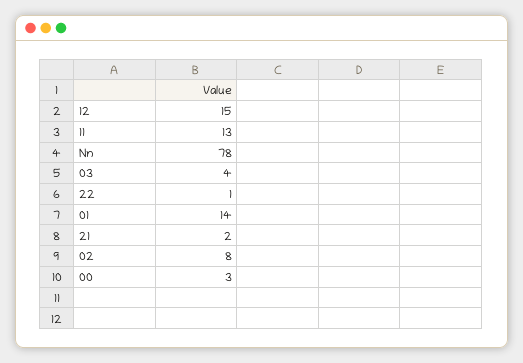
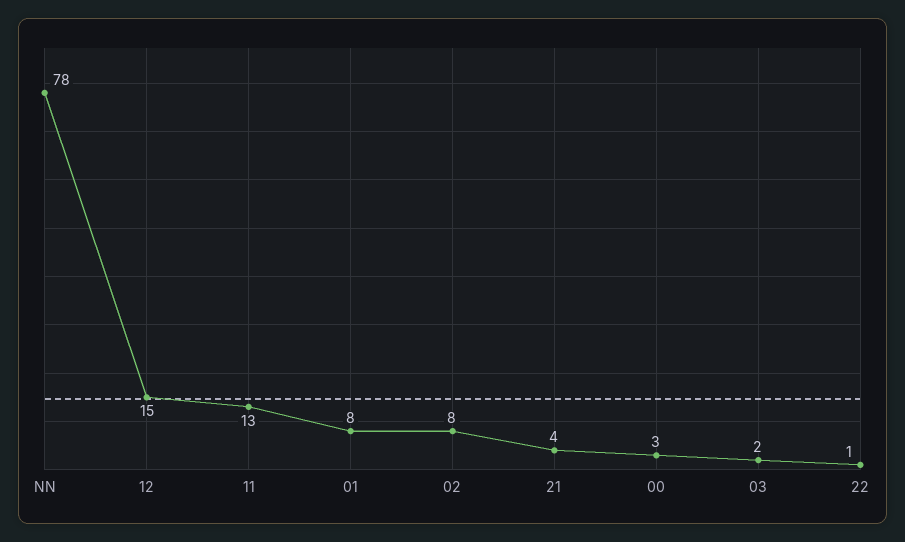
  {
    "12": 15,
    "11": 13,
    "Nn": 78,
-   "03": 4,
+   "03": 2,
    "22": 1,
-   "01": 14,
+   "01": 8,
-   "21": 2,
+   "21": 4,
    "02": 8,
    "00": 3
  }

